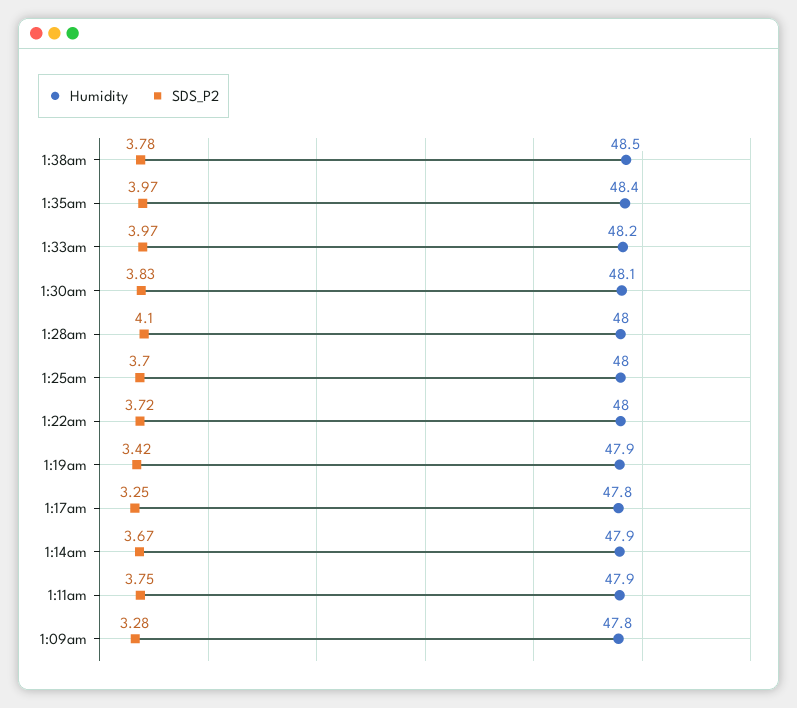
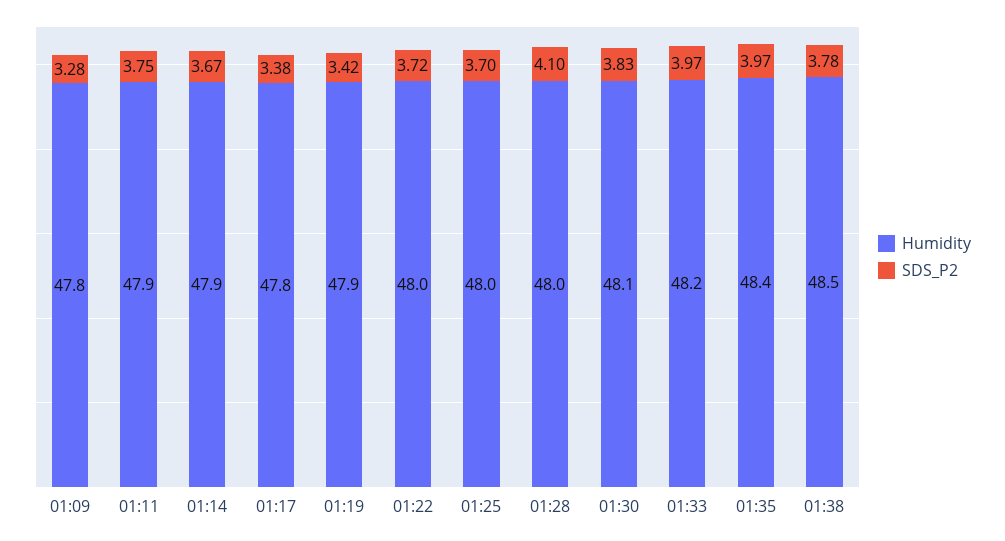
  {
    "Humidity": {
      "1:38am": 48.5,
      "1:35am": 48.4,
      "1:33am": 48.2,
      "1:30am": 48.1,
      "1:28am": 48,
      "1:25am": 48,
      "1:22am": 48,
      "1:19am": 47.9,
      "1:17am": 47.8,
      "1:14am": 47.9,
      "1:11am": 47.9,
      "1:09am": 47.8
    },
    "SDS_P2": {
      "1:38am": 3.78,
      "1:35am": 3.97,
      "1:33am": 3.97,
      "1:30am": 3.83,
      "1:28am": 4.1,
      "1:25am": 3.7,
      "1:22am": 3.72,
      "1:19am": 3.42,
-     "1:17am": 3.25,
+     "1:17am": 3.38,
      "1:14am": 3.67,
      "1:11am": 3.75,
      "1:09am": 3.28
    }
  }

